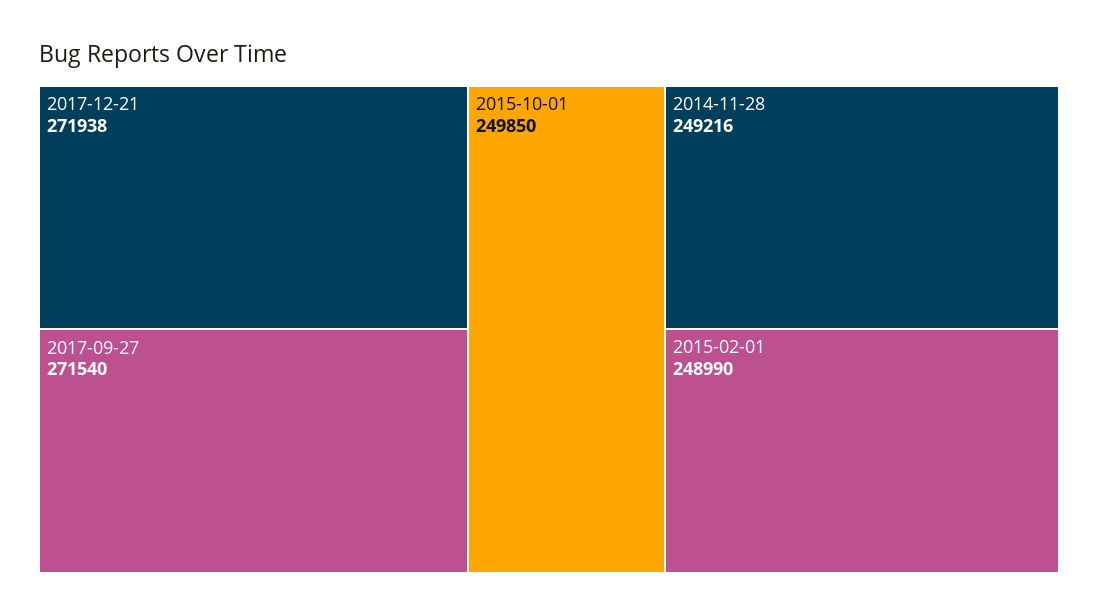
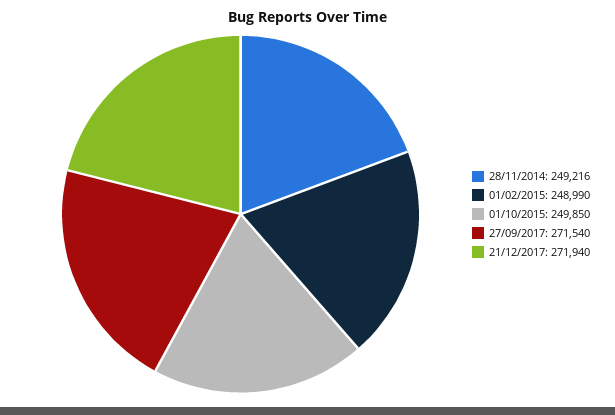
  {
-   "2017-12-21": 271938,
+   "2017-12-21": 271940,
    "2017-09-27": 271540,
    "2015-10-01": 249850,
    "2014-11-28": 249216,
    "2015-02-01": 248990
  }

